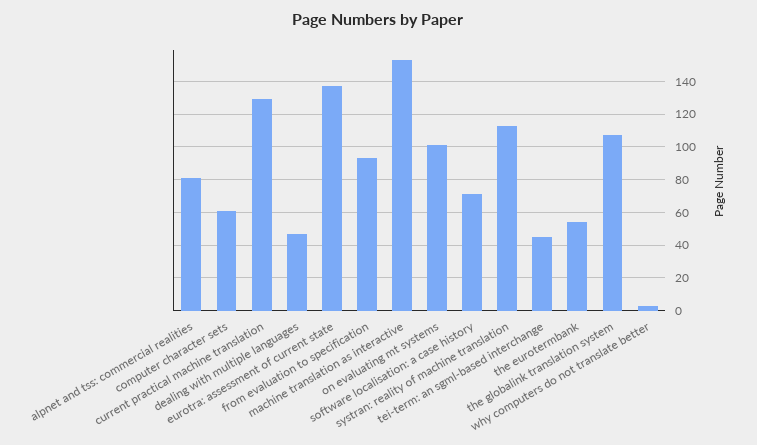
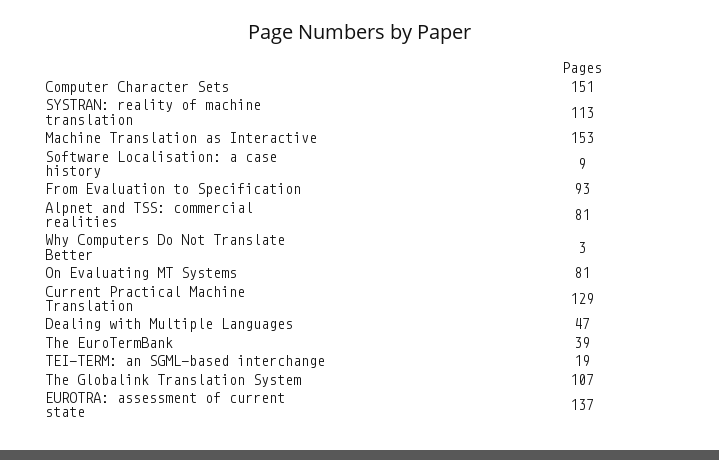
  {
    "alpnet and tss: commercial realities": 81,
-   "computer character sets": 60,
+   "computer character sets": 151,
    "current practical machine translation": 129,
    "dealing with multiple languages": 47,
    "eurotra: assessment of current state": 137,
    "from evaluation to specification": 93,
    "machine translation as interactive": 153,
-   "on evaluating mt systems": 100,
+   "on evaluating mt systems": 81,
-   "software localisation: a case history": 70,
+   "software localisation: a case history": 9,
    "systran: reality of machine translation": 113,
-   "tei-term: an sgml-based interchange": 45,
+   "tei-term: an sgml-based interchange": 19,
-   "the eurotermbank": 55,
+   "the eurotermbank": 39,
    "the globalink translation system": 107,
    "why computers do not translate better": 3
  }

